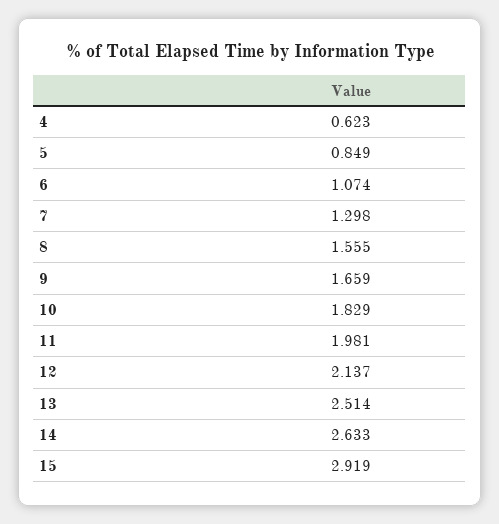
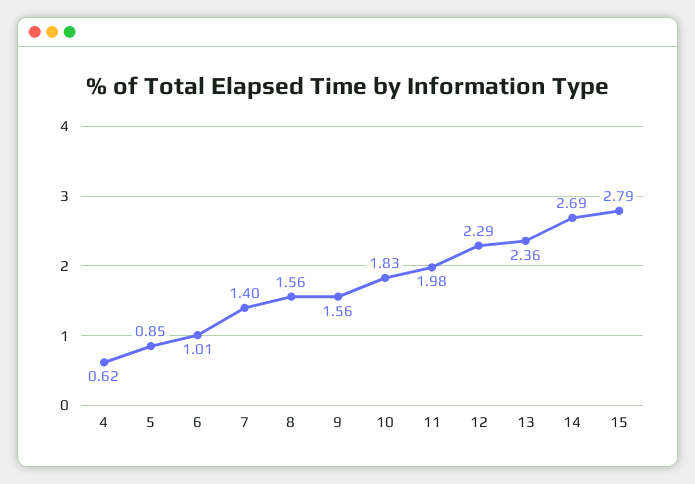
  {
    "4": 0.623,
    "5": 0.849,
-   "6": 1.074,
+   "6": 1.01,
-   "7": 1.298,
+   "7": 1.4,
    "8": 1.555,
-   "9": 1.659,
+   "9": 1.56,
    "10": 1.829,
    "11": 1.981,
-   "12": 2.137,
+   "12": 2.29,
-   "13": 2.514,
+   "13": 2.36,
-   "14": 2.633,
+   "14": 2.69,
-   "15": 2.919
+   "15": 2.79
  }

